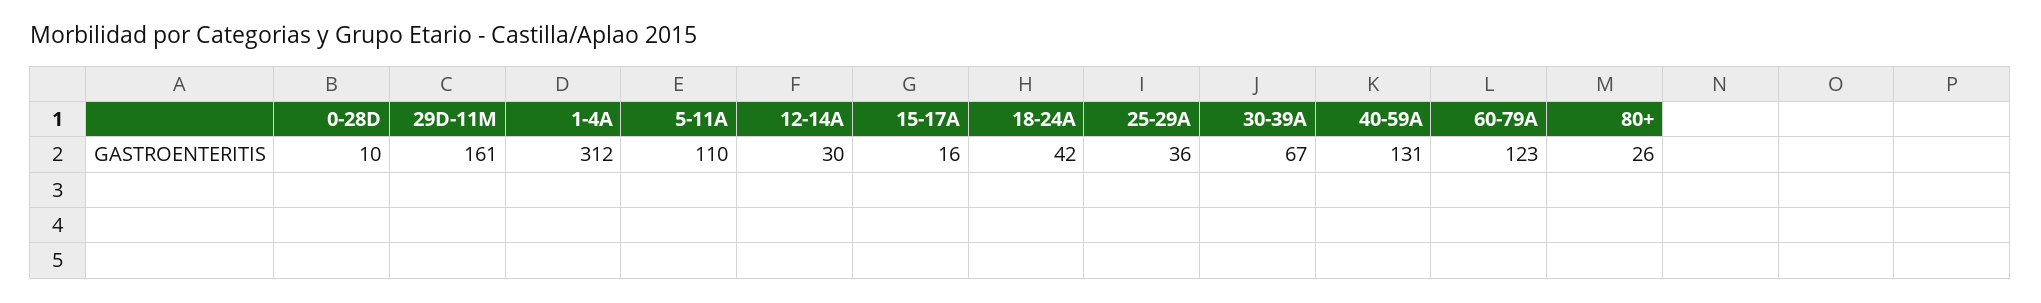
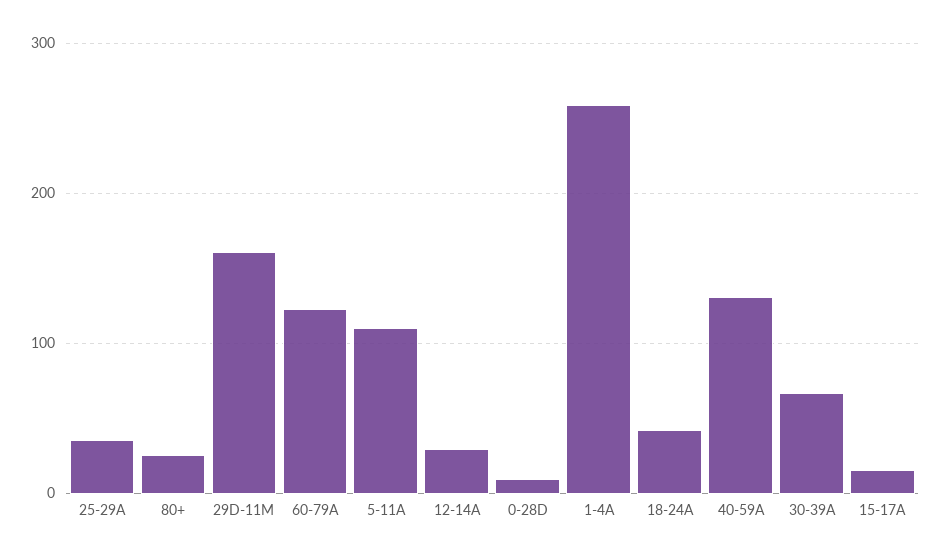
  {
    "0-28D": 10,
    "29D-11M": 161,
-   "1-4A": 312,
+   "1-4A": 260,
    "5-11A": 110,
    "12-14A": 30,
    "15-17A": 16,
    "18-24A": 42,
    "25-29A": 36,
    "30-39A": 67,
    "40-59A": 131,
    "60-79A": 123,
    "80+": 26
  }

